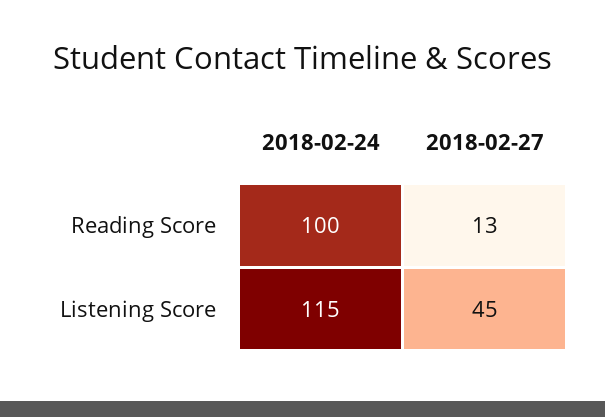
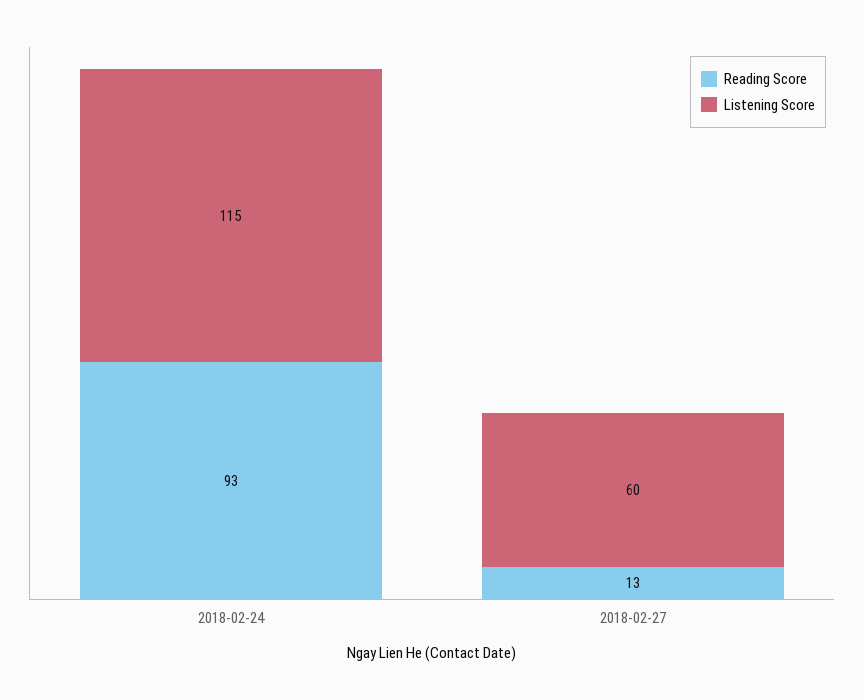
  {
    "Reading Score": {
-     "2018-02-24": 100,
+     "2018-02-24": 93,
      "2018-02-27": 13
    },
    "Listening Score": {
      "2018-02-24": 115,
-     "2018-02-27": 45
+     "2018-02-27": 60
    }
  }

